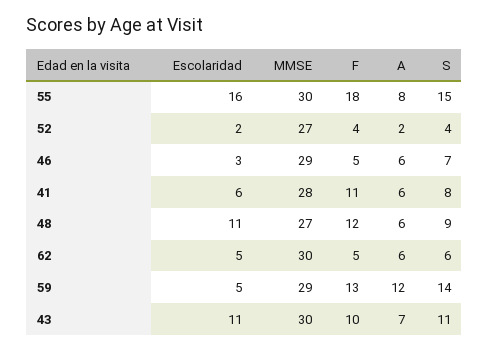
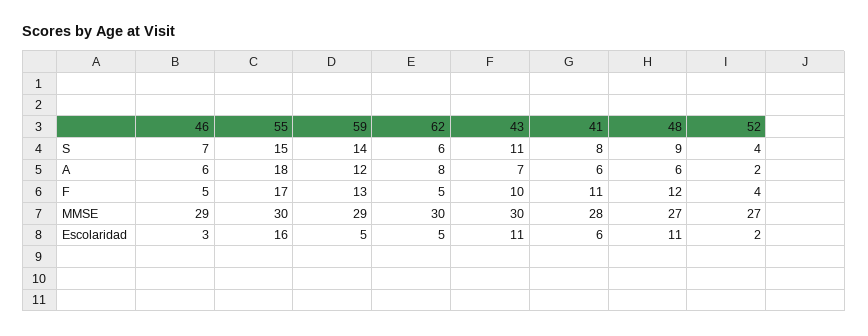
  {
    "Escolaridad": {
      "55": 16,
      "52": 2,
      "46": 3,
      "41": 6,
      "48": 11,
      "62": 5,
      "59": 5,
      "43": 11
    },
    "MMSE": {
      "55": 30,
      "52": 27,
      "46": 29,
      "41": 28,
      "48": 27,
      "62": 30,
      "59": 29,
      "43": 30
    },
    "F": {
-     "55": 18,
+     "55": 17,
      "52": 4,
      "46": 5,
      "41": 11,
      "48": 12,
      "62": 5,
      "59": 13,
      "43": 10
    },
    "A": {
-     "55": 8,
+     "55": 18,
      "52": 2,
      "46": 6,
      "41": 6,
      "48": 6,
-     "62": 6,
+     "62": 8,
      "59": 12,
      "43": 7
    },
    "S": {
      "55": 15,
      "52": 4,
      "46": 7,
      "41": 8,
      "48": 9,
      "62": 6,
      "59": 14,
      "43": 11
    }
  }

